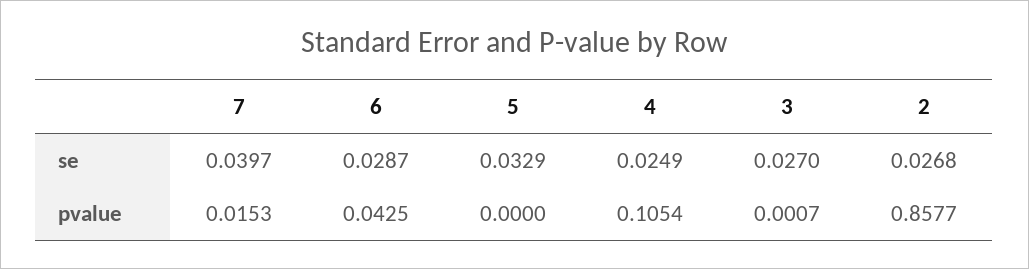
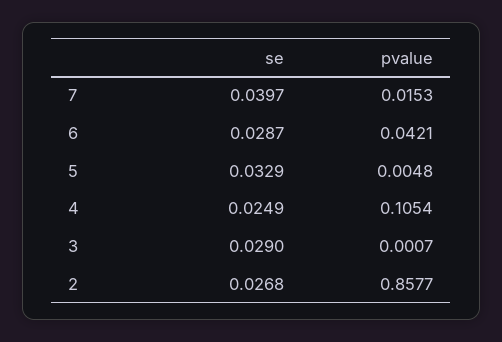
  {
    "7": {
      "se": 0.0397,
      "pvalue": 0.0153
    },
    "6": {
      "se": 0.0287,
-     "pvalue": 0.0425
+     "pvalue": 0.0421
    },
    "5": {
      "se": 0.0329,
-     "pvalue": 0
+     "pvalue": 0.0048
    },
    "4": {
      "se": 0.0249,
      "pvalue": 0.1054
    },
    "3": {
-     "se": 0.027,
+     "se": 0.029,
      "pvalue": 0.0007
    },
    "2": {
      "se": 0.0268,
      "pvalue": 0.8577
    }
  }

